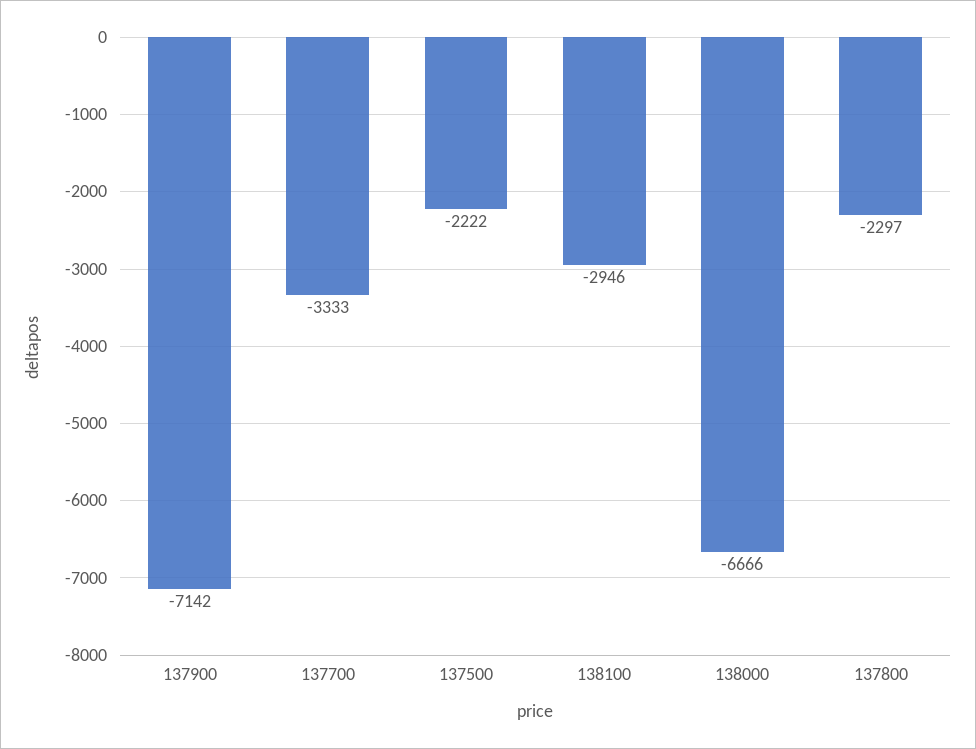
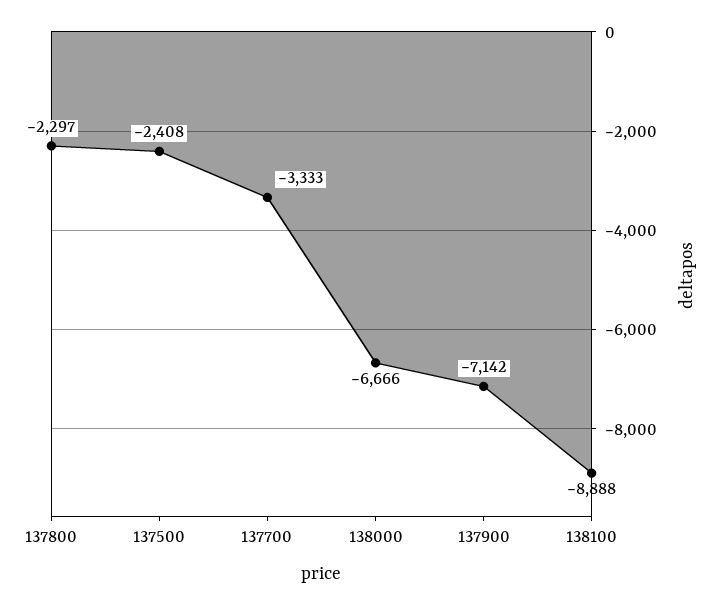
  {
    "137900": -7142,
    "137700": -3333,
-   "137500": -2222,
+   "137500": -2408,
-   "138100": -2946,
+   "138100": -8888,
    "138000": -6666,
    "137800": -2297
  }

